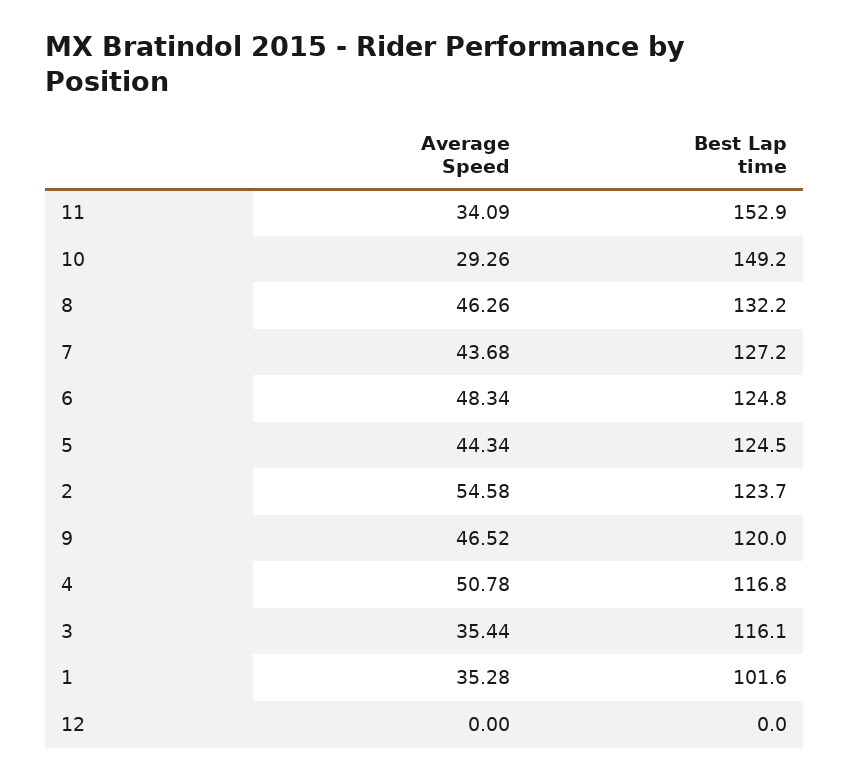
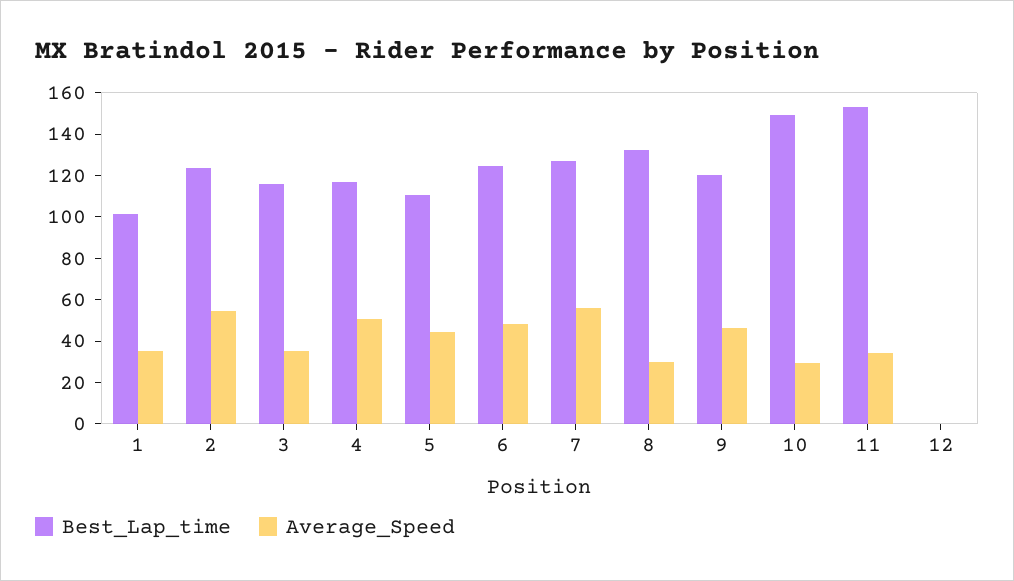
  {
    "Average Speed": {
      "11": 34.09,
      "10": 29.26,
-     "8": 46.26,
+     "8": 30,
-     "7": 43.68,
+     "7": 55,
      "6": 48.34,
      "5": 44.34,
      "2": 54.58,
      "9": 46.52,
      "4": 50.78,
      "3": 35.44,
      "1": 35.28,
      "12": 0
    },
    "Best Lap time": {
      "11": 152.9,
      "10": 149.2,
      "8": 132.2,
      "7": 127.2,
      "6": 124.8,
-     "5": 124.5,
+     "5": 110,
      "2": 123.7,
      "9": 120,
      "4": 116.8,
      "3": 116.1,
      "1": 101.6,
      "12": 0
    }
  }

